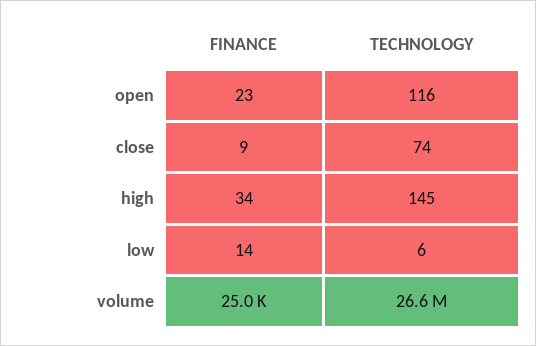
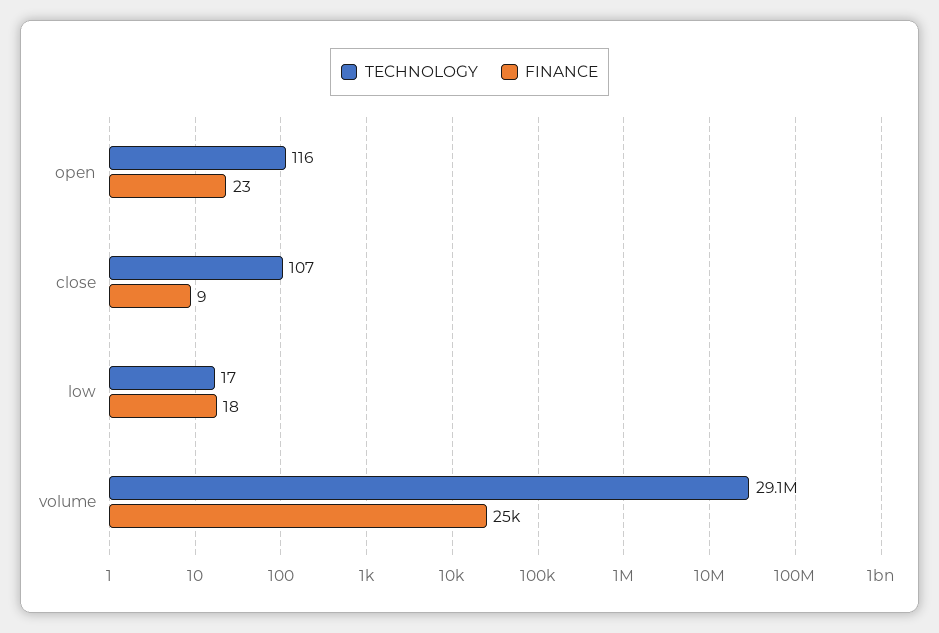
  {
    "FINANCE": {
      "open": 23,
      "close": 9,
-     "high": 34,
-     "low": 14,
+     "low": 18,
      "volume": 25000
    },
    "TECHNOLOGY": {
      "open": 116,
-     "close": 74,
+     "close": 107,
-     "high": 145,
-     "low": 6,
+     "low": 17,
-     "volume": 26600000
+     "volume": 29100000
    }
  }

